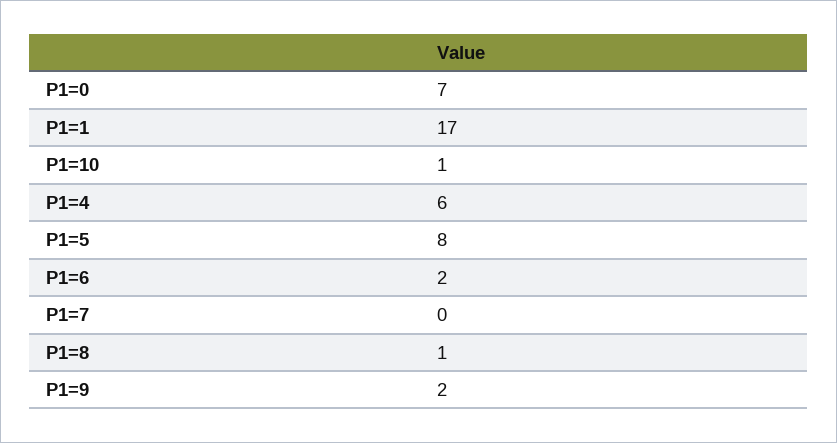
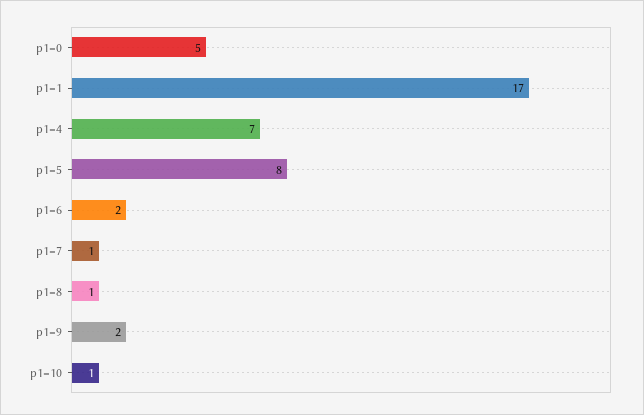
  {
-   "P1=0": 7,
+   "P1=0": 5,
    "P1=1": 17,
    "P1=10": 1,
-   "P1=4": 6,
+   "P1=4": 7,
    "P1=5": 8,
    "P1=6": 2,
-   "P1=7": 0,
+   "P1=7": 1,
    "P1=8": 1,
    "P1=9": 2
  }

